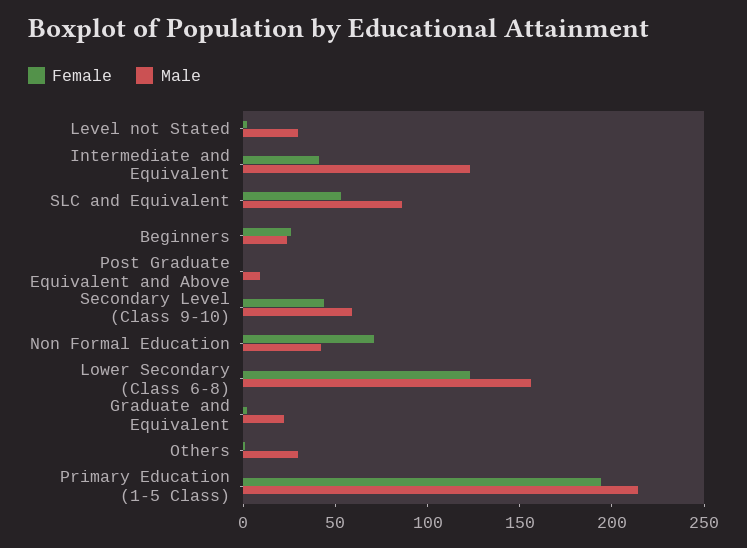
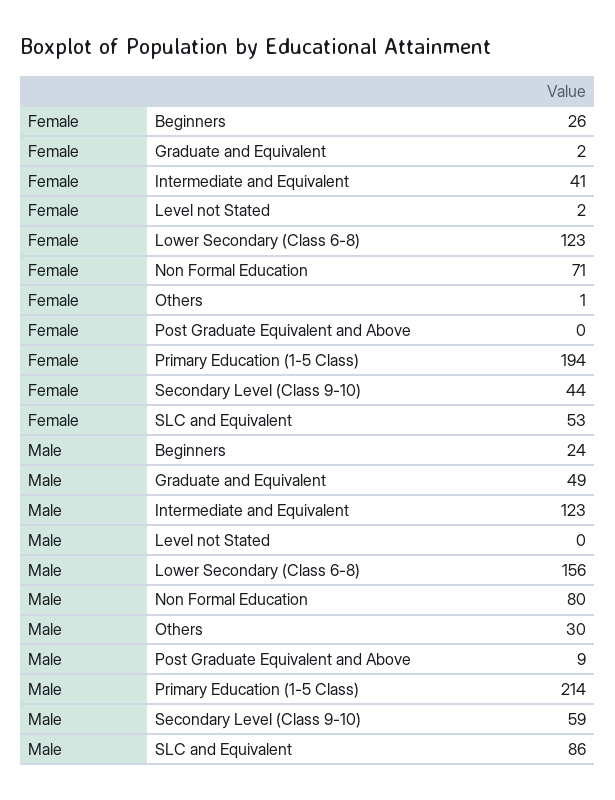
  {
    "Female": {
      "Level not Stated": 2,
      "Intermediate and Equivalent": 41,
      "SLC and Equivalent": 53,
      "Beginners": 26,
      "Post Graduate Equivalent and Above": 0,
      "Secondary Level (Class 9-10)": 44,
      "Non Formal Education": 71,
      "Lower Secondary (Class 6-8)": 123,
      "Graduate and Equivalent": 2,
      "Others": 1,
      "Primary Education (1-5 Class)": 194
    },
    "Male": {
-     "Level not Stated": 30,
+     "Level not Stated": 0,
      "Intermediate and Equivalent": 123,
      "SLC and Equivalent": 86,
      "Beginners": 24,
      "Post Graduate Equivalent and Above": 9,
      "Secondary Level (Class 9-10)": 59,
-     "Non Formal Education": 40,
+     "Non Formal Education": 80,
      "Lower Secondary (Class 6-8)": 156,
-     "Graduate and Equivalent": 20,
+     "Graduate and Equivalent": 49,
      "Others": 30,
      "Primary Education (1-5 Class)": 214
    }
  }

